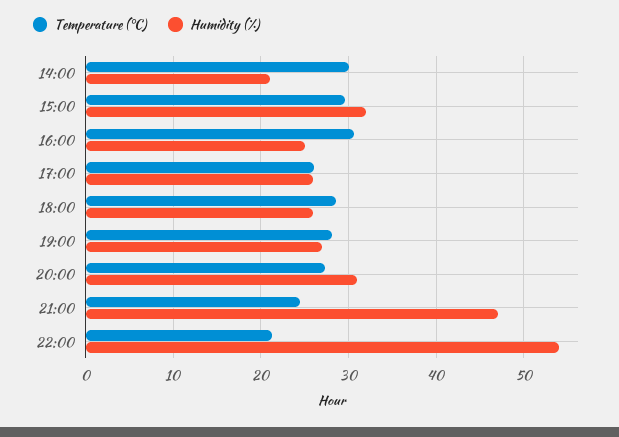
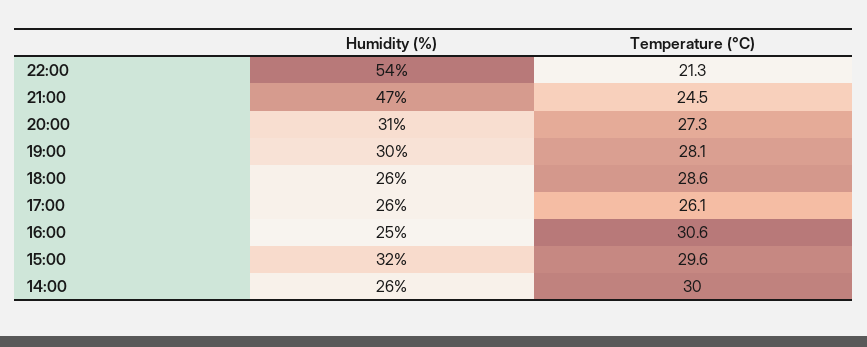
  {
    "Temperature (°C)": {
      "14:00": 30,
      "15:00": 29.6,
      "16:00": 30.6,
      "17:00": 26.1,
      "18:00": 28.6,
      "19:00": 28.1,
      "20:00": 27.3,
      "21:00": 24.5,
      "22:00": 21.3
    },
    "Humidity (%)": {
-     "14:00": 21,
+     "14:00": 26,
      "15:00": 32,
      "16:00": 25,
      "17:00": 26,
      "18:00": 26,
-     "19:00": 27,
+     "19:00": 30,
      "20:00": 31,
      "21:00": 47,
      "22:00": 54
    }
  }

